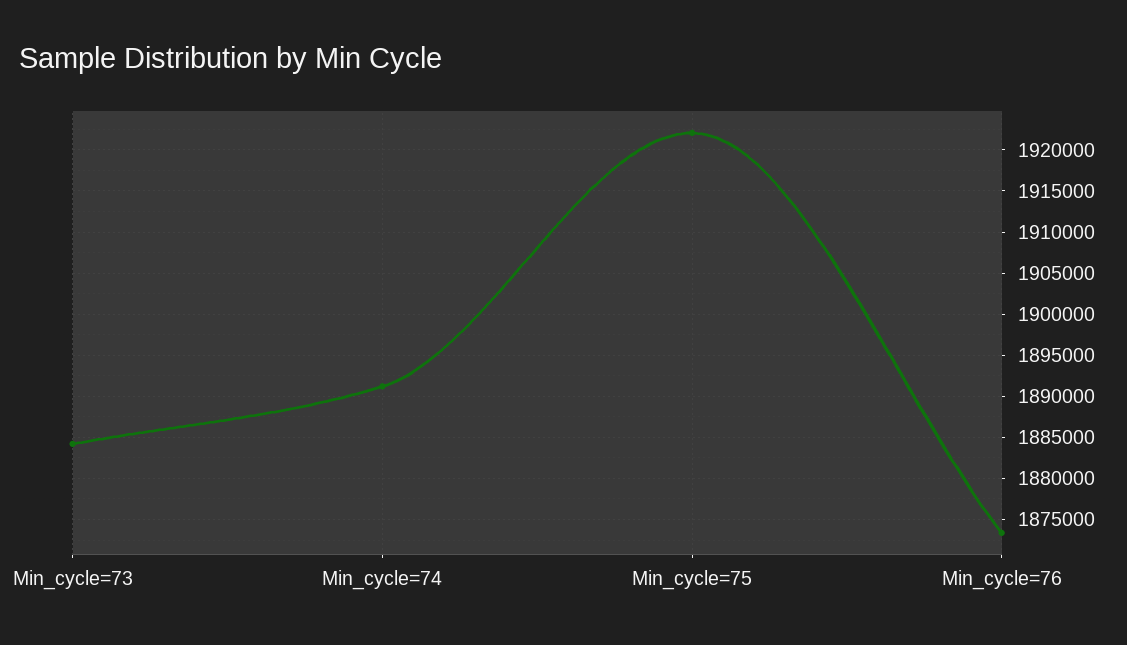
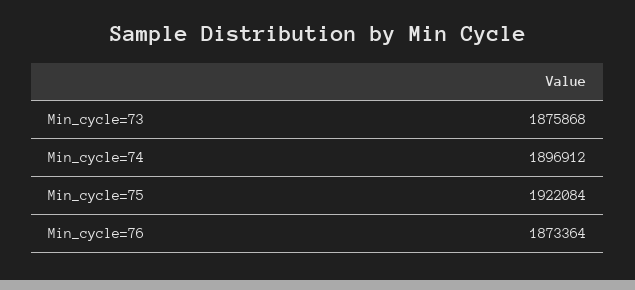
  {
-   "Min_cycle=73": 1884000,
+   "Min_cycle=73": 1875868,
-   "Min_cycle=74": 1891000,
+   "Min_cycle=74": 1896912,
    "Min_cycle=75": 1922084,
    "Min_cycle=76": 1873364
  }

